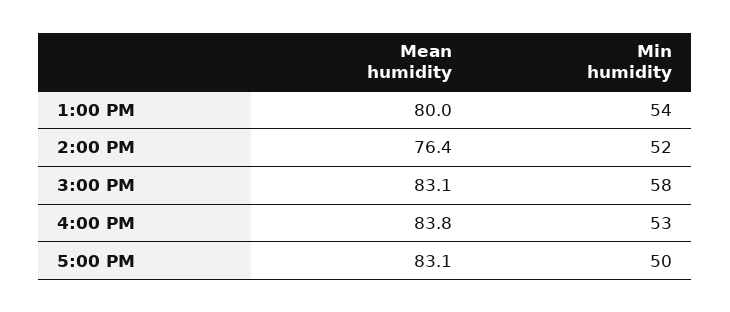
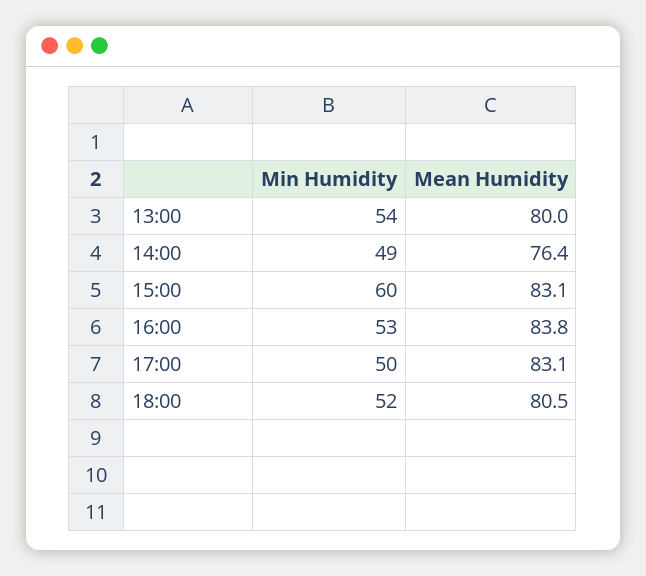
  {
    "Mean humidity": {
      "1:00 PM": 80,
      "2:00 PM": 76.4,
      "3:00 PM": 83.1,
      "4:00 PM": 83.8,
-     "5:00 PM": 83.1
+     "5:00 PM": 83.1,
+     "18:00": 80.5
    },
    "Min humidity": {
      "1:00 PM": 54,
-     "2:00 PM": 52,
+     "2:00 PM": 49,
-     "3:00 PM": 58,
+     "3:00 PM": 60,
      "4:00 PM": 53,
-     "5:00 PM": 50
+     "5:00 PM": 50,
+     "18:00": 52
    }
  }

